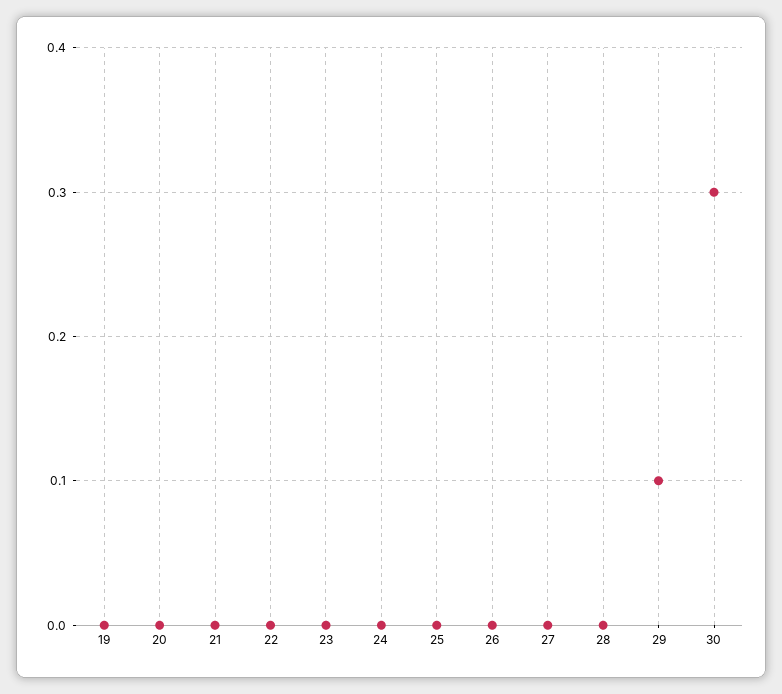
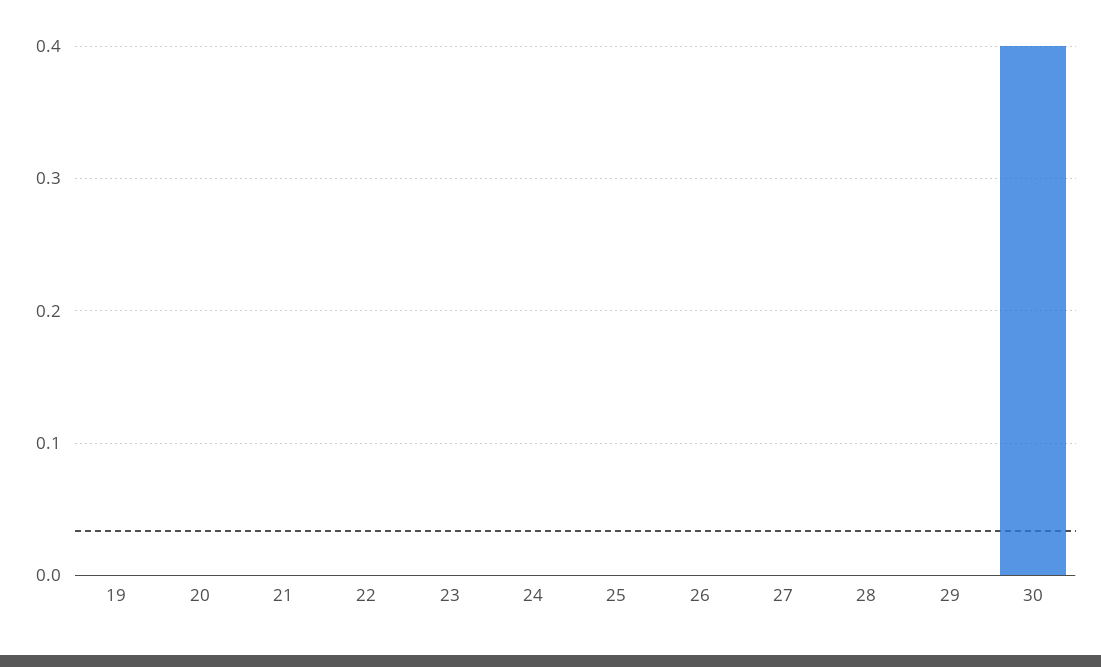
  {
    "19": 0,
    "20": 0,
    "21": 0,
    "22": 0,
    "23": 0,
    "24": 0,
    "25": 0,
    "26": 0,
    "27": 0,
    "28": 0,
-   "29": 0.1,
+   "29": 0,
-   "30": 0.3
+   "30": 0.4
  }

